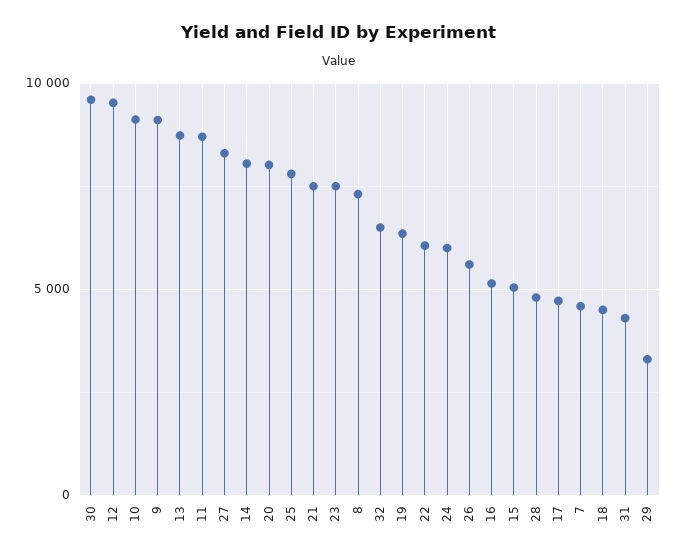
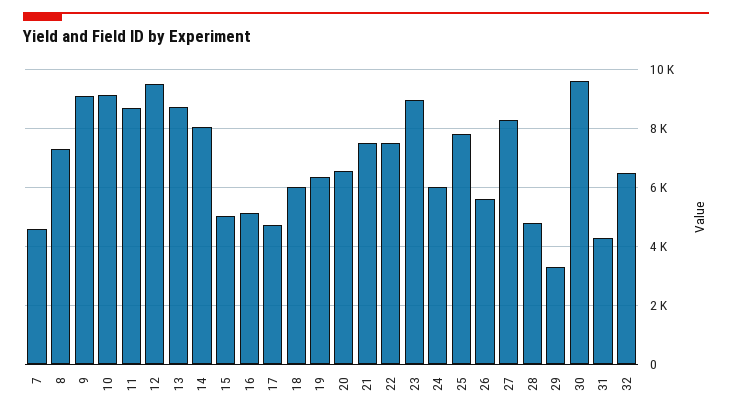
  {
    "30": 9500,
    "12": 9500,
    "10": 9000,
    "9": 9000,
    "13": 8750,
    "11": 8750,
    "27": 8250,
    "14": 8000,
-   "20": 8000,
+   "20": 6500,
    "25": 7750,
    "21": 7500,
-   "23": 7500,
+   "23": 9000,
    "8": 7250,
    "32": 6500,
    "19": 6250,
-   "22": 6000,
+   "22": 7500,
    "24": 6000,
    "26": 5500,
    "16": 5250,
    "15": 5000,
    "28": 4750,
    "17": 4750,
    "7": 4500,
-   "18": 4500,
+   "18": 6000,
    "31": 4250,
    "29": 3250
  }

